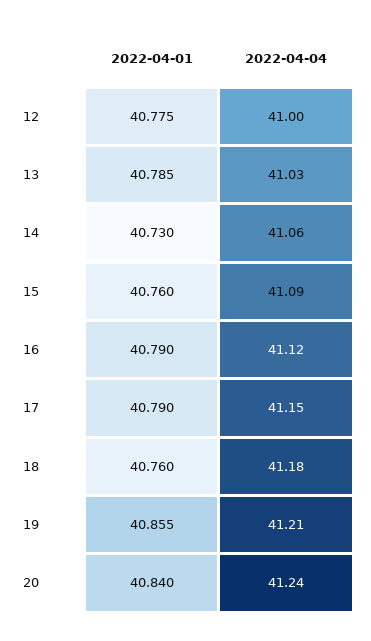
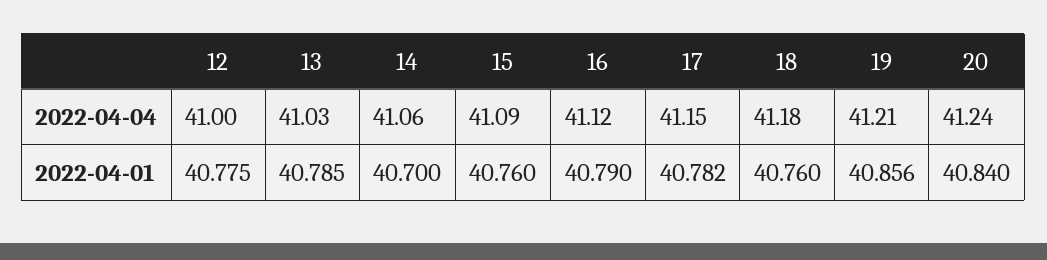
  {
    "2022-04-01": {
      "12": 40.775,
      "13": 40.785,
-     "14": 40.73,
+     "14": 40.7,
      "15": 40.76,
      "16": 40.79,
-     "17": 40.79,
+     "17": 40.782,
      "18": 40.76,
-     "19": 40.855,
+     "19": 40.856,
      "20": 40.84
    },
    "2022-04-04": {
      "12": 41,
      "13": 41.03,
      "14": 41.06,
      "15": 41.09,
      "16": 41.12,
      "17": 41.15,
      "18": 41.18,
      "19": 41.21,
      "20": 41.24
    }
  }

